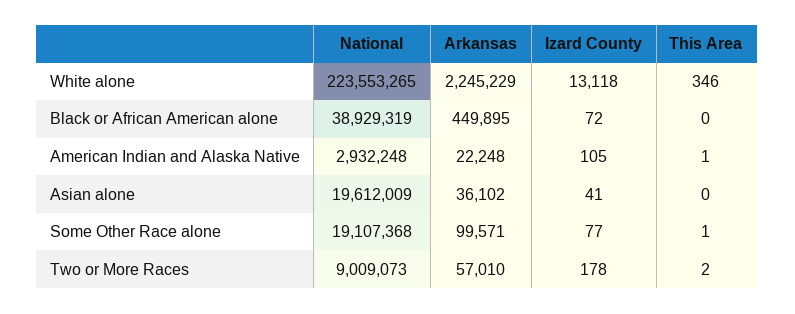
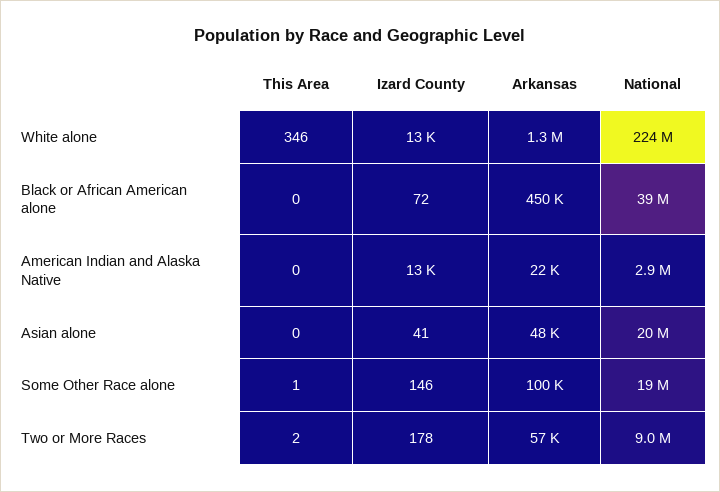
  {
    "National": {
      "White alone": 223553265,
      "Black or African American alone": 38929319,
      "American Indian and Alaska Native": 2932248,
      "Asian alone": 19612009,
      "Some Other Race alone": 19107368,
      "Two or More Races": 9009073
    },
    "Arkansas": {
-     "White alone": 2245229,
+     "White alone": 1300000,
      "Black or African American alone": 449895,
      "American Indian and Alaska Native": 22248,
-     "Asian alone": 36102,
+     "Asian alone": 48000,
      "Some Other Race alone": 99571,
      "Two or More Races": 57010
    },
    "Izard County": {
      "White alone": 13118,
      "Black or African American alone": 72,
-     "American Indian and Alaska Native": 105,
+     "American Indian and Alaska Native": 13000,
      "Asian alone": 41,
-     "Some Other Race alone": 77,
+     "Some Other Race alone": 146,
      "Two or More Races": 178
    },
    "This Area": {
      "White alone": 346,
      "Black or African American alone": 0,
-     "American Indian and Alaska Native": 1,
+     "American Indian and Alaska Native": 0,
      "Asian alone": 0,
      "Some Other Race alone": 1,
      "Two or More Races": 2
    }
  }

